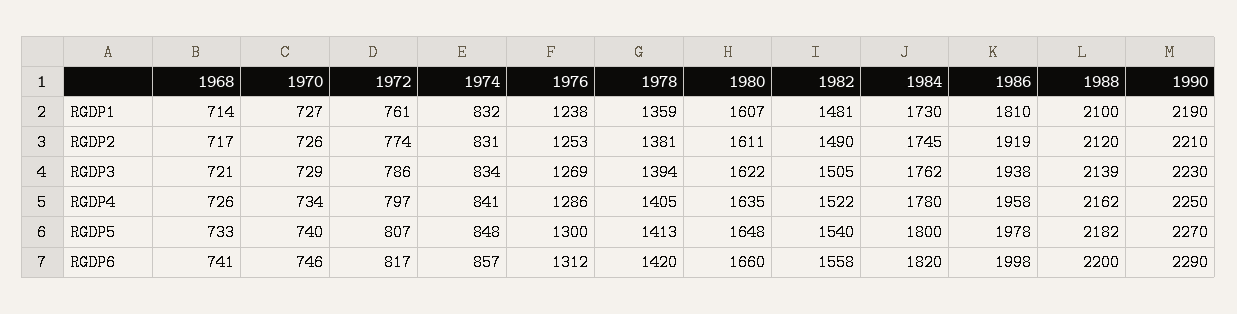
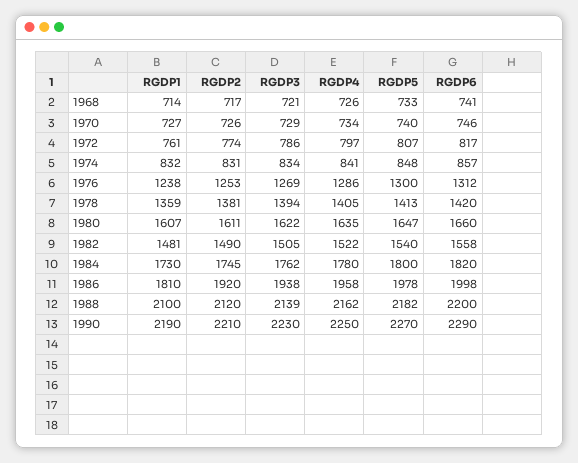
  {
    "1968": {
      "RGDP1": 714,
      "RGDP2": 717,
      "RGDP3": 721,
      "RGDP4": 726,
      "RGDP5": 733,
      "RGDP6": 741
    },
    "1970": {
      "RGDP1": 727,
      "RGDP2": 726,
      "RGDP3": 729,
      "RGDP4": 734,
      "RGDP5": 740,
      "RGDP6": 746
    },
    "1972": {
      "RGDP1": 761,
      "RGDP2": 774,
      "RGDP3": 786,
      "RGDP4": 797,
      "RGDP5": 807,
      "RGDP6": 817
    },
    "1974": {
      "RGDP1": 832,
      "RGDP2": 831,
      "RGDP3": 834,
      "RGDP4": 841,
      "RGDP5": 848,
      "RGDP6": 857
    },
    "1976": {
      "RGDP1": 1238,
      "RGDP2": 1253,
      "RGDP3": 1269,
      "RGDP4": 1286,
      "RGDP5": 1300,
      "RGDP6": 1312
    },
    "1978": {
      "RGDP1": 1359,
      "RGDP2": 1381,
      "RGDP3": 1394,
      "RGDP4": 1405,
      "RGDP5": 1413,
      "RGDP6": 1420
    },
    "1980": {
      "RGDP1": 1607,
      "RGDP2": 1611,
      "RGDP3": 1622,
      "RGDP4": 1635,
-     "RGDP5": 1648,
+     "RGDP5": 1647,
      "RGDP6": 1660
    },
    "1982": {
      "RGDP1": 1481,
      "RGDP2": 1490,
      "RGDP3": 1505,
      "RGDP4": 1522,
      "RGDP5": 1540,
      "RGDP6": 1558
    },
    "1984": {
      "RGDP1": 1730,
      "RGDP2": 1745,
      "RGDP3": 1762,
      "RGDP4": 1780,
      "RGDP5": 1800,
      "RGDP6": 1820
    },
    "1986": {
      "RGDP1": 1810,
-     "RGDP2": 1919,
+     "RGDP2": 1920,
      "RGDP3": 1938,
      "RGDP4": 1958,
      "RGDP5": 1978,
      "RGDP6": 1998
    },
    "1988": {
      "RGDP1": 2100,
      "RGDP2": 2120,
      "RGDP3": 2139,
      "RGDP4": 2162,
      "RGDP5": 2182,
      "RGDP6": 2200
    },
    "1990": {
      "RGDP1": 2190,
      "RGDP2": 2210,
      "RGDP3": 2230,
      "RGDP4": 2250,
      "RGDP5": 2270,
      "RGDP6": 2290
    }
  }

